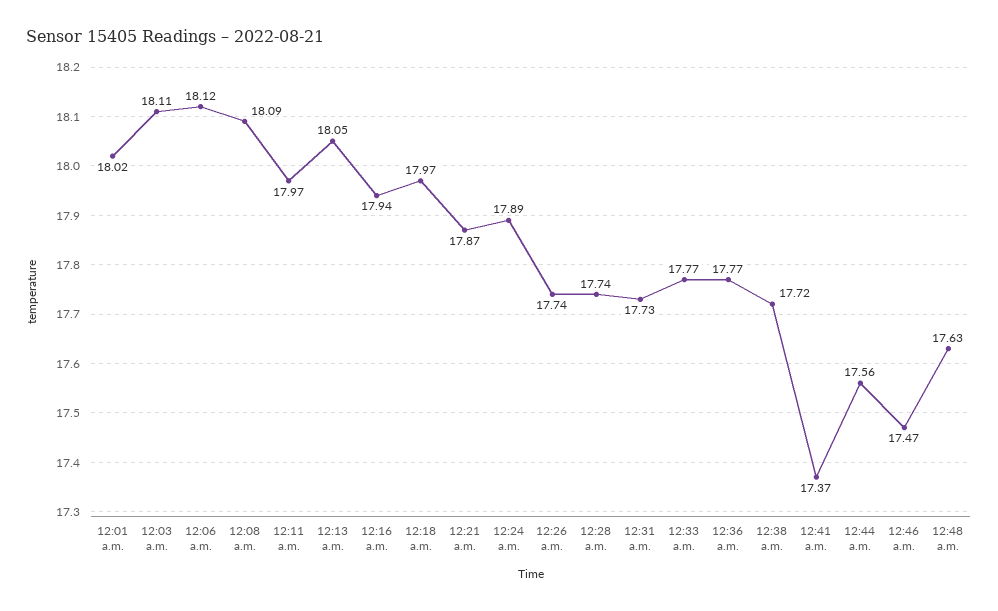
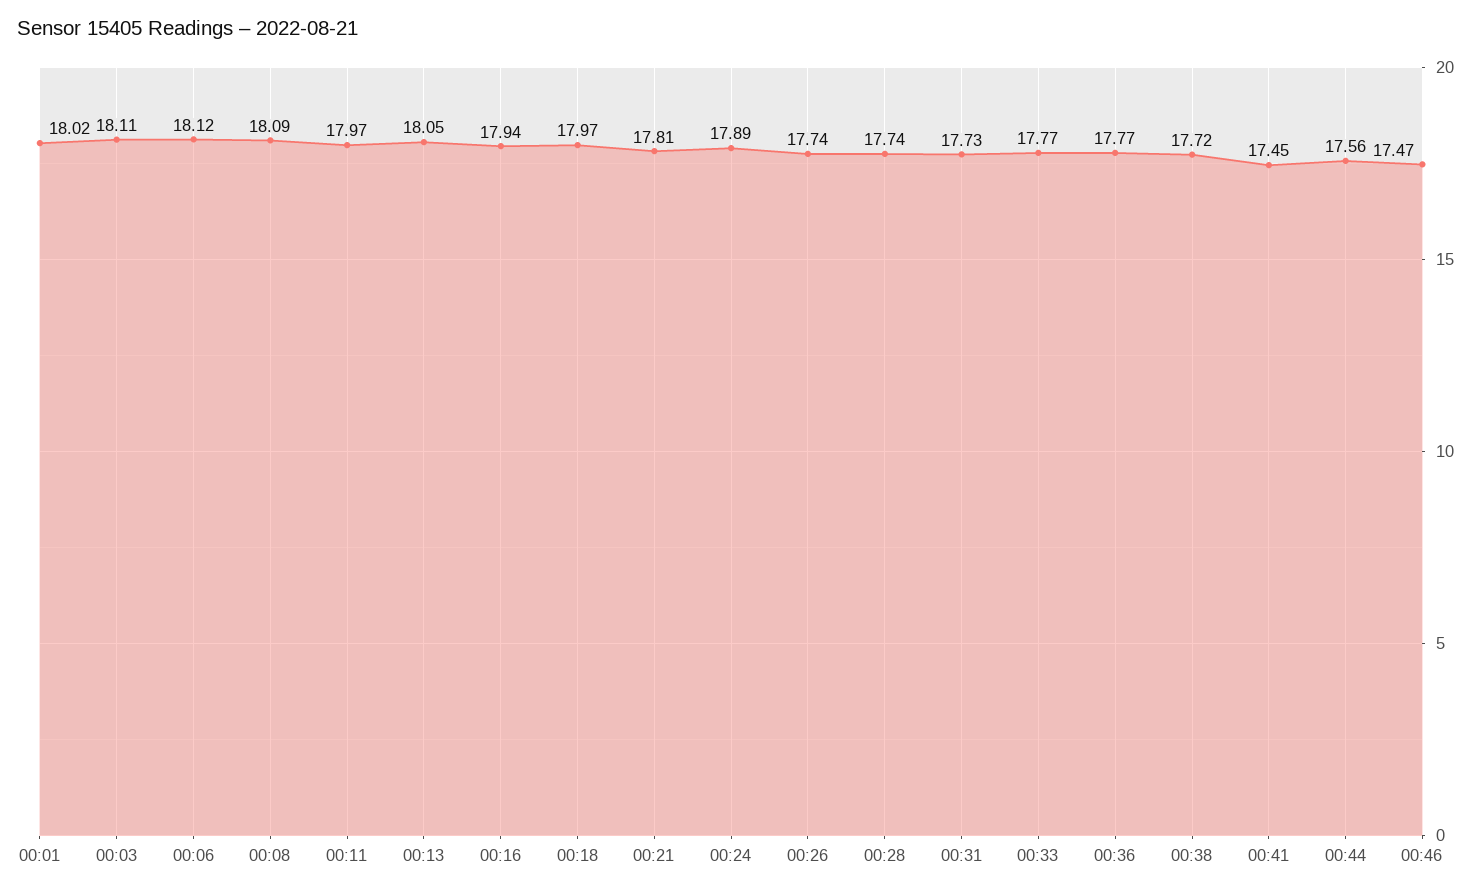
  {
    "12:01 a.m.": 18.02,
    "12:03 a.m.": 18.11,
    "12:06 a.m.": 18.12,
    "12:08 a.m.": 18.09,
    "12:11 a.m.": 17.97,
    "12:13 a.m.": 18.05,
    "12:16 a.m.": 17.94,
    "12:18 a.m.": 17.97,
-   "12:21 a.m.": 17.87,
+   "12:21 a.m.": 17.81,
    "12:24 a.m.": 17.89,
    "12:26 a.m.": 17.74,
    "12:28 a.m.": 17.74,
    "12:31 a.m.": 17.73,
    "12:33 a.m.": 17.77,
    "12:36 a.m.": 17.77,
    "12:38 a.m.": 17.72,
-   "12:41 a.m.": 17.37,
+   "12:41 a.m.": 17.45,
    "12:44 a.m.": 17.56,
-   "12:46 a.m.": 17.47,
+   "12:46 a.m.": 17.47
-   "12:48 a.m.": 17.63
  }

